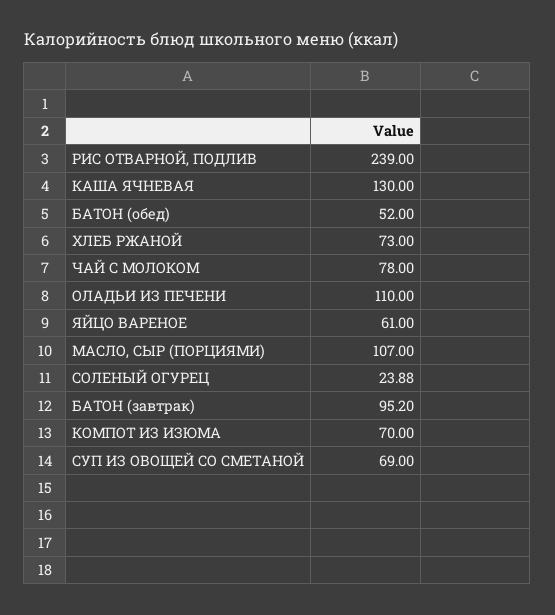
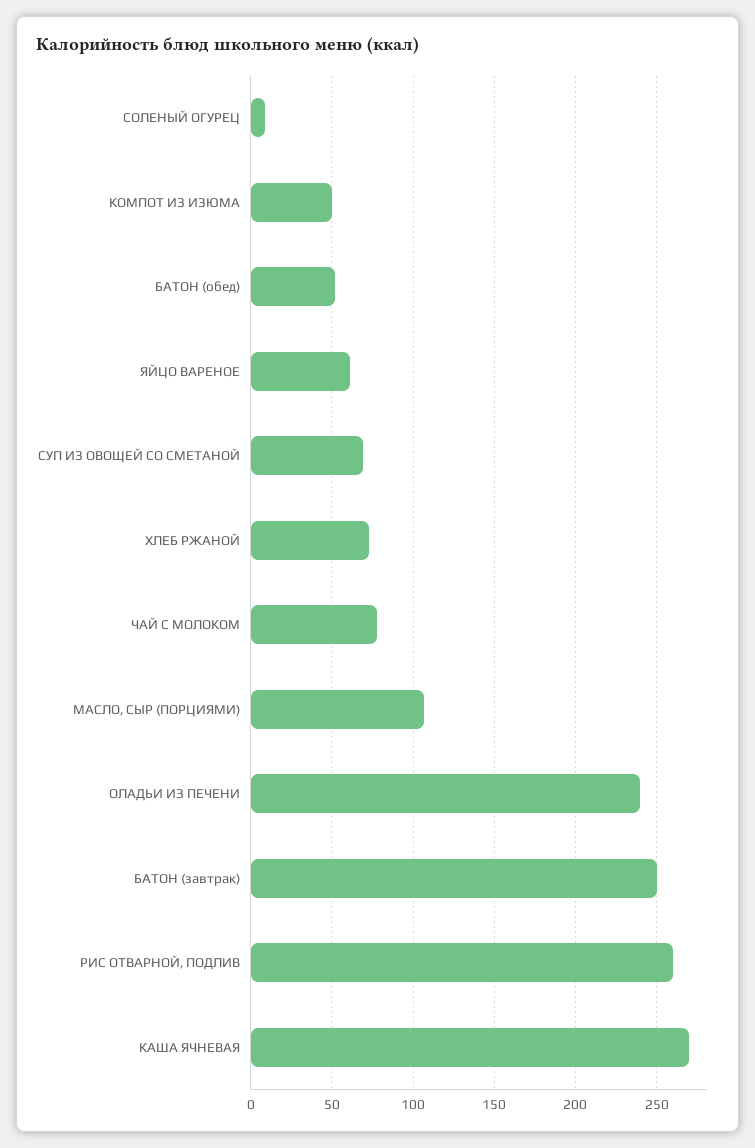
  {
-   "РИС ОТВАРНОЙ, ПОДЛИВ": 239,
+   "РИС ОТВАРНОЙ, ПОДЛИВ": 260,
-   "КАША ЯЧНЕВАЯ": 130,
+   "КАША ЯЧНЕВАЯ": 270,
    "БАТОН (обед)": 52,
    "ХЛЕБ РЖАНОЙ": 73,
    "ЧАЙ С МОЛОКОМ": 78,
-   "ОЛАДЬИ ИЗ ПЕЧЕНИ": 110,
+   "ОЛАДЬИ ИЗ ПЕЧЕНИ": 240,
    "ЯЙЦО ВАРЕНОЕ": 61,
    "МАСЛО, СЫР (ПОРЦИЯМИ)": 107,
-   "СОЛЕНЫЙ ОГУРЕЦ": 23.88,
+   "СОЛЕНЫЙ ОГУРЕЦ": 10,
-   "БАТОН (завтрак)": 95.2,
+   "БАТОН (завтрак)": 250,
-   "КОМПОТ ИЗ ИЗЮМА": 70,
+   "КОМПОТ ИЗ ИЗЮМА": 50,
    "СУП ИЗ ОВОЩЕЙ СО СМЕТАНОЙ": 69
  }

